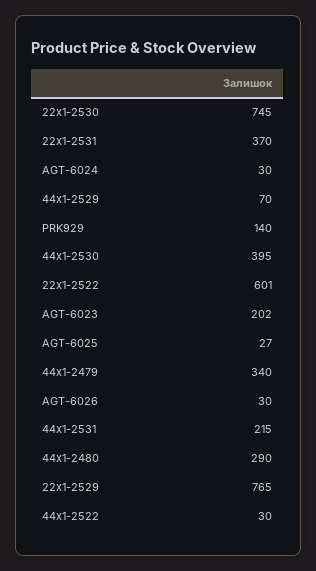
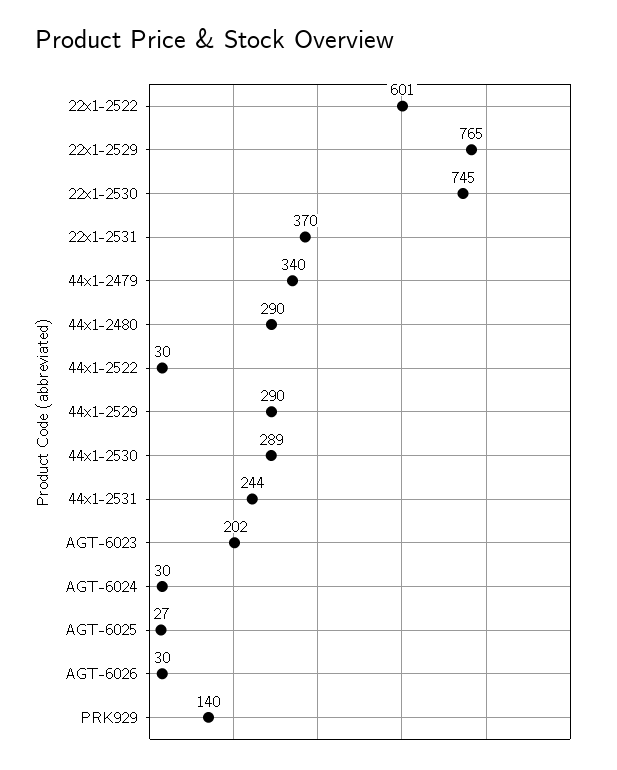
  {
    "22x1-2530": 745,
    "22x1-2531": 370,
    "AGT-6024": 30,
-   "44x1-2529": 70,
+   "44x1-2529": 290,
    "PRK929": 140,
-   "44x1-2530": 395,
+   "44x1-2530": 289,
    "22x1-2522": 601,
    "AGT-6023": 202,
    "AGT-6025": 27,
    "44x1-2479": 340,
    "AGT-6026": 30,
-   "44x1-2531": 215,
+   "44x1-2531": 244,
    "44x1-2480": 290,
    "22x1-2529": 765,
    "44x1-2522": 30
  }

